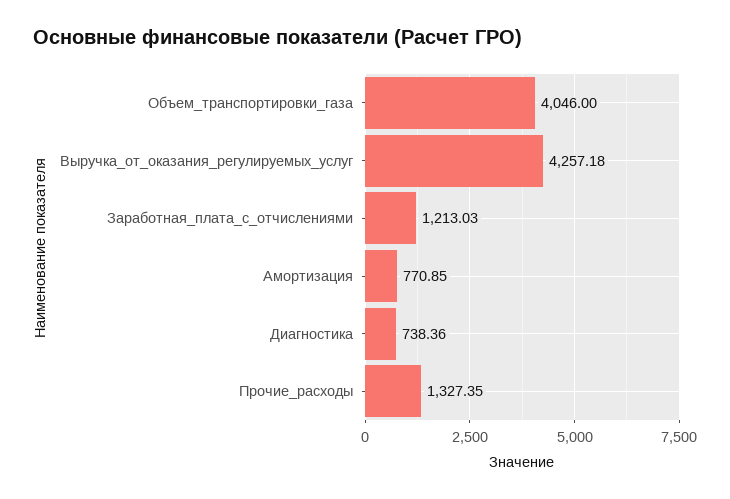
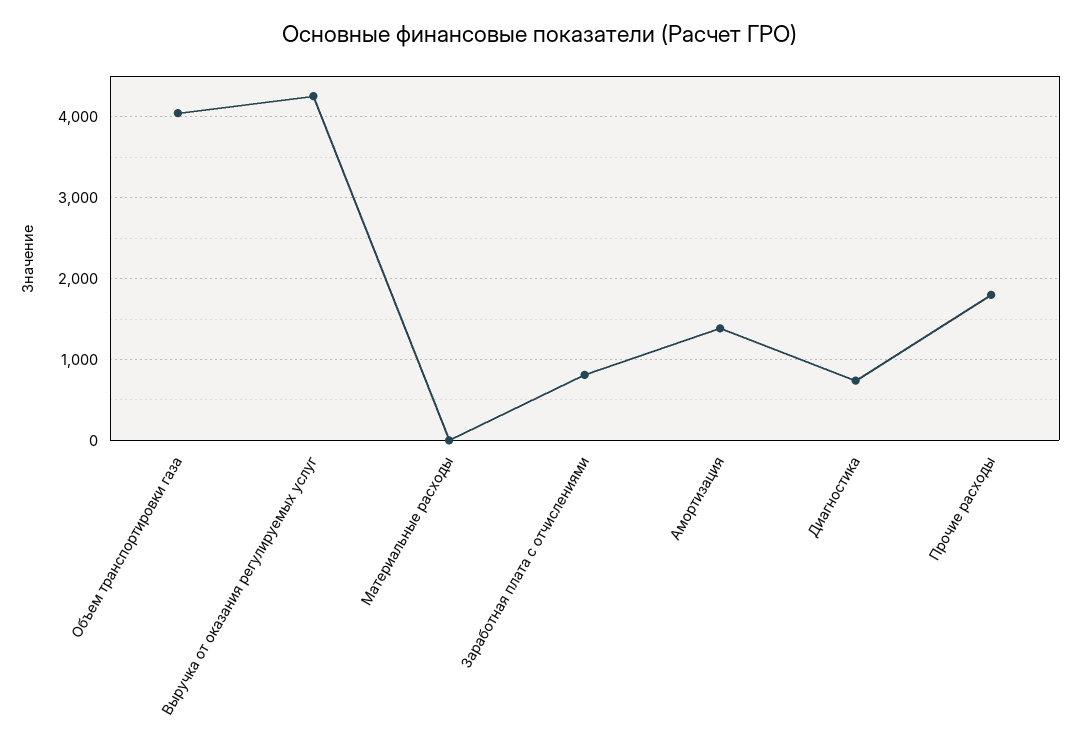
  {
    "Объем_транспортировки_газа": 4046,
    "Выручка_от_оказания_регулируемых_услуг": 4257.18,
-   "Заработная_плата_с_отчислениями": 1213.03,
+   "Заработная_плата_с_отчислениями": 800,
-   "Амортизация": 770.85,
+   "Амортизация": 1400,
    "Диагностика": 738.36,
-   "Прочие_расходы": 1327.35
+   "Прочие_расходы": 1800,
+   "Материальные расходы": 0
  }

